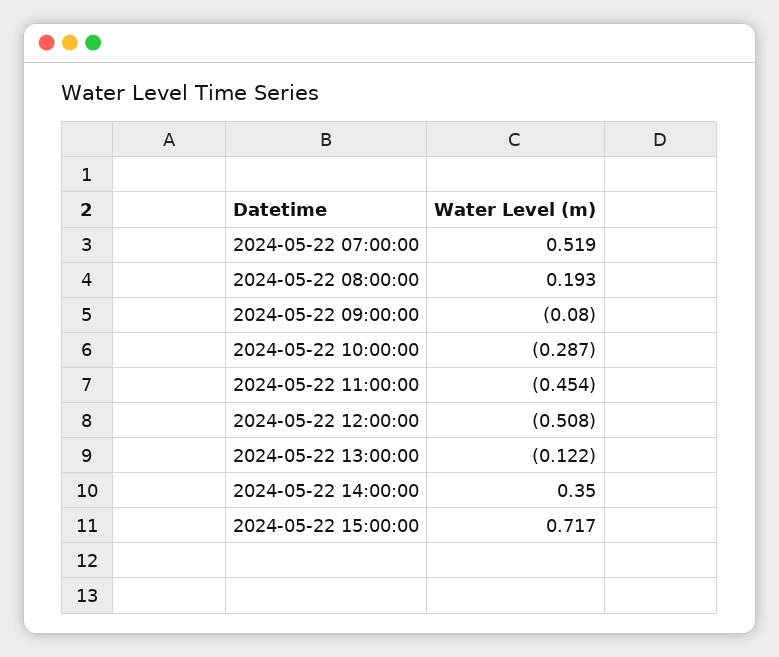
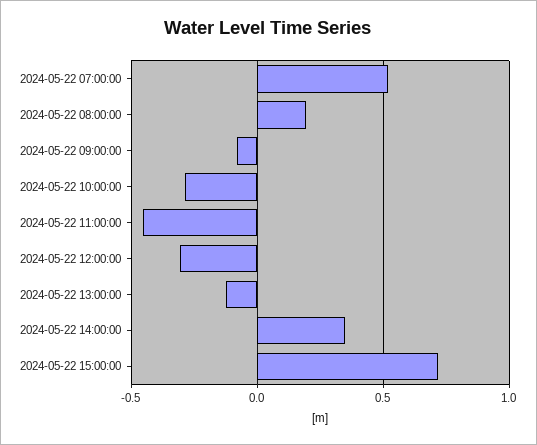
  {
    "2024-05-22 07:00:00": 0.519,
    "2024-05-22 08:00:00": 0.193,
    "2024-05-22 09:00:00": -0.08,
    "2024-05-22 10:00:00": -0.287,
    "2024-05-22 11:00:00": -0.454,
-   "2024-05-22 12:00:00": -0.508,
+   "2024-05-22 12:00:00": -0.3,
    "2024-05-22 13:00:00": -0.122,
    "2024-05-22 14:00:00": 0.35,
    "2024-05-22 15:00:00": 0.717
  }

